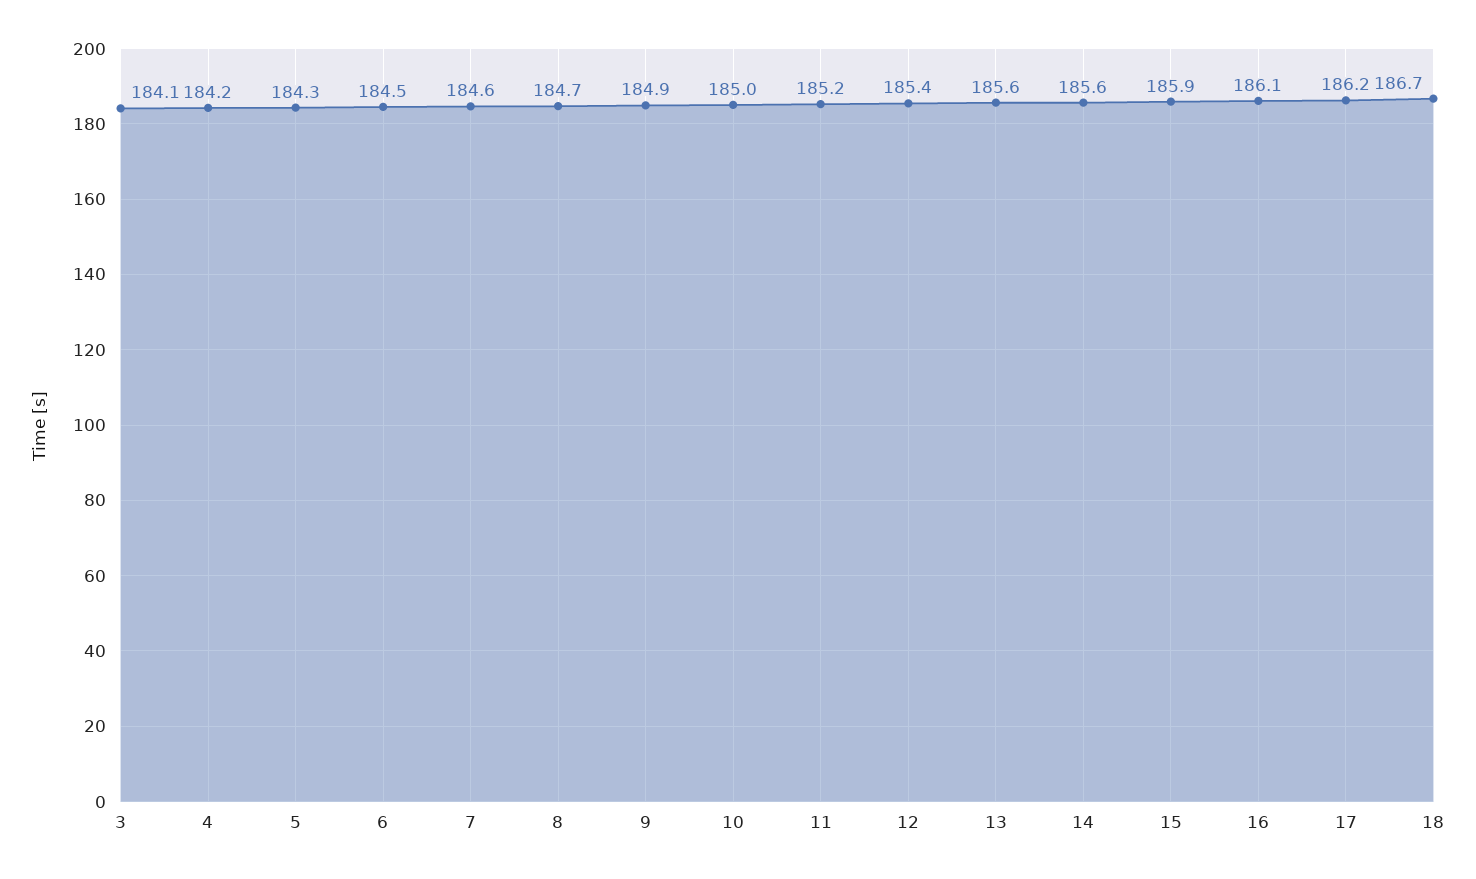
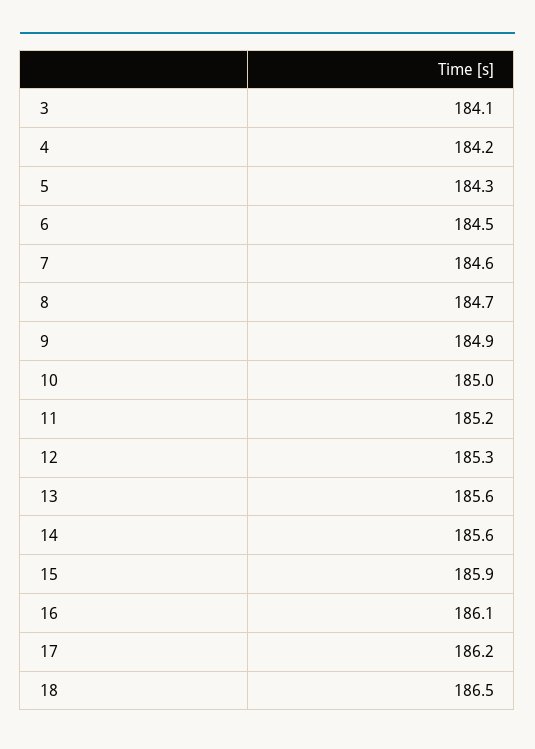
  {
    "3": 184.1,
    "4": 184.2,
    "5": 184.3,
    "6": 184.5,
    "7": 184.6,
    "8": 184.7,
    "9": 184.9,
    "10": 185,
    "11": 185.2,
-   "12": 185.4,
+   "12": 185.3,
    "13": 185.6,
    "14": 185.6,
    "15": 185.9,
    "16": 186.1,
    "17": 186.2,
-   "18": 186.7
+   "18": 186.5
  }

